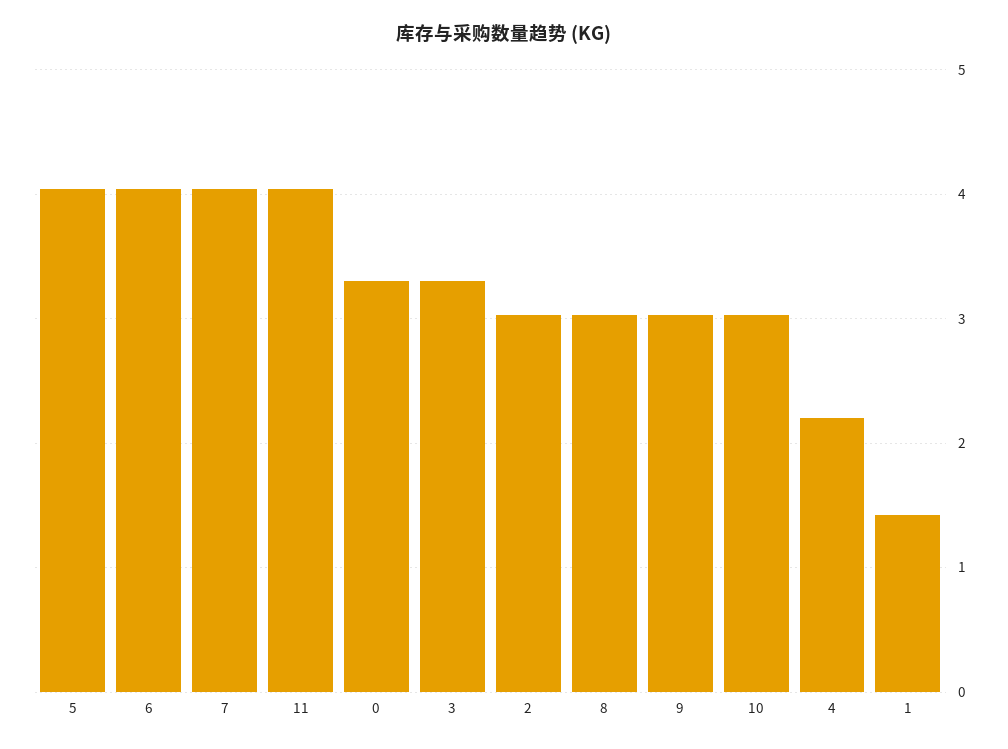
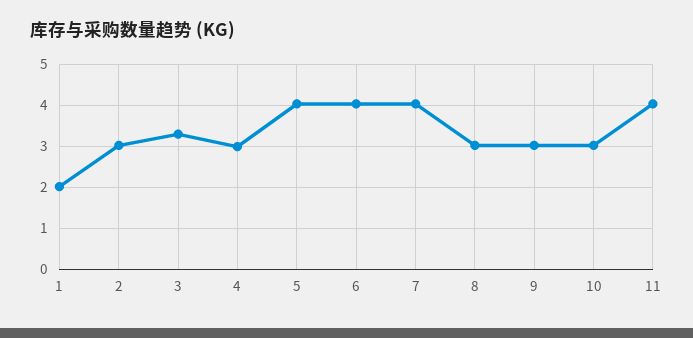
  {
    "5": 4,
    "6": 4,
    "7": 4,
    "11": 4,
-   "0": 3.3,
    "3": 3.3,
    "2": 3,
    "8": 3,
    "9": 3,
    "10": 3,
-   "4": 2.2,
+   "4": 3,
-   "1": 1.4
+   "1": 2
  }

